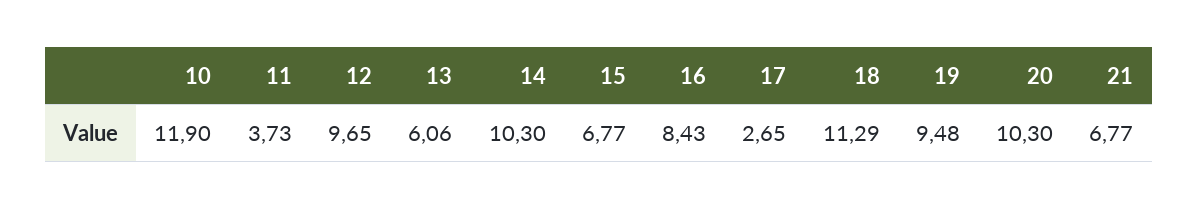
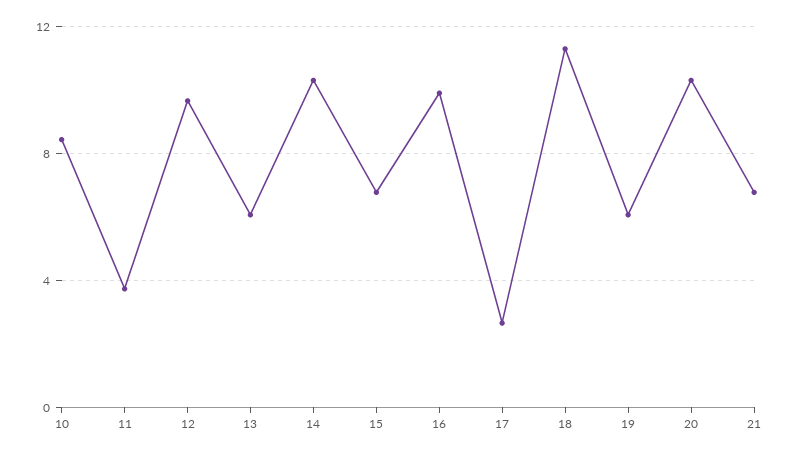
  {
-   "10": 11.9,
+   "10": 8.5,
    "11": 3.73,
    "12": 9.65,
    "13": 6.06,
    "14": 10.3,
    "15": 6.77,
-   "16": 8.43,
+   "16": 10,
    "17": 2.65,
    "18": 11.29,
-   "19": 9.48,
+   "19": 6,
    "20": 10.3,
    "21": 6.77
  }

